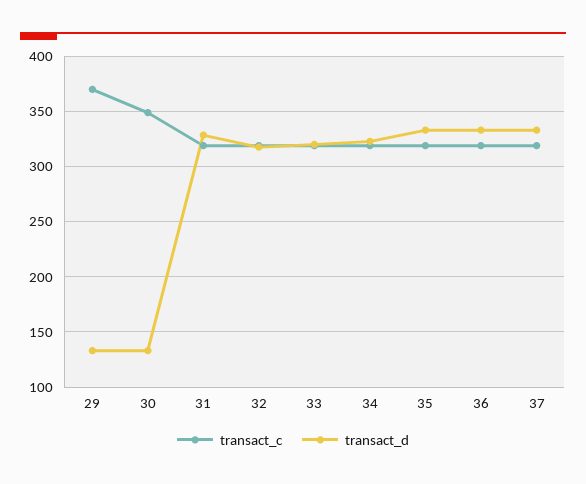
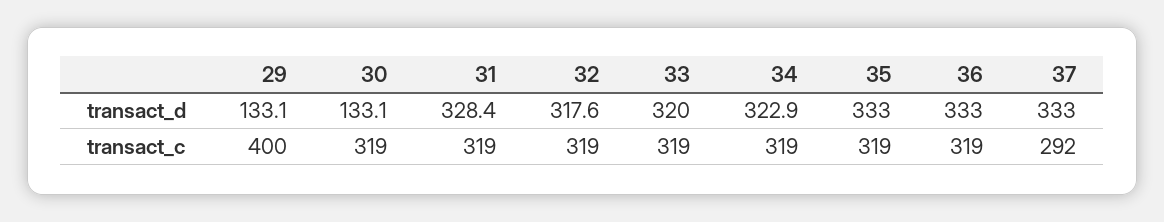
  {
    "transact_c": {
-     "29": 370,
+     "29": 400,
-     "30": 350,
+     "30": 319,
      "31": 319,
      "32": 319,
      "33": 319,
      "34": 319,
      "35": 319,
      "36": 319,
-     "37": 320
+     "37": 292
    },
    "transact_d": {
      "29": 133.1,
      "30": 133.1,
      "31": 328.4,
      "32": 317.6,
      "33": 320,
      "34": 322.9,
      "35": 333,
      "36": 333,
      "37": 333
    }
  }

